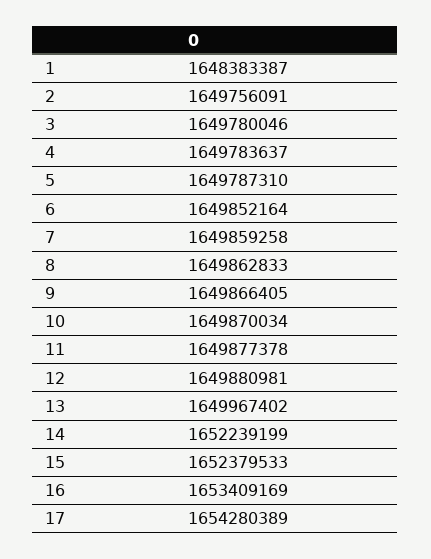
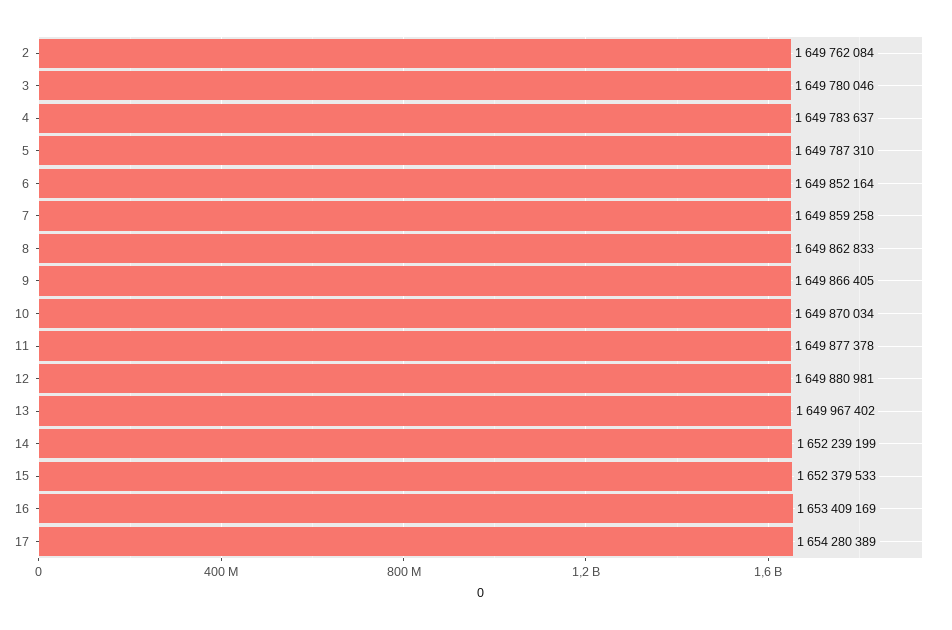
  {
-   "1": 1648383387,
-   "2": 1649756091,
+   "2": 1649762084,
    "3": 1649780046,
    "4": 1649783637,
    "5": 1649787310,
    "6": 1649852164,
    "7": 1649859258,
    "8": 1649862833,
    "9": 1649866405,
    "10": 1649870034,
    "11": 1649877378,
    "12": 1649880981,
    "13": 1649967402,
    "14": 1652239199,
    "15": 1652379533,
    "16": 1653409169,
    "17": 1654280389
  }

